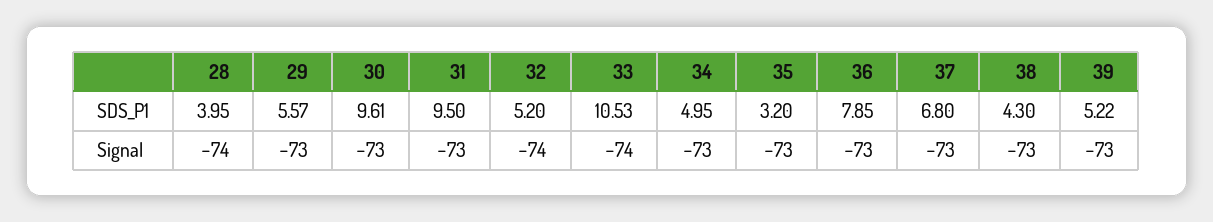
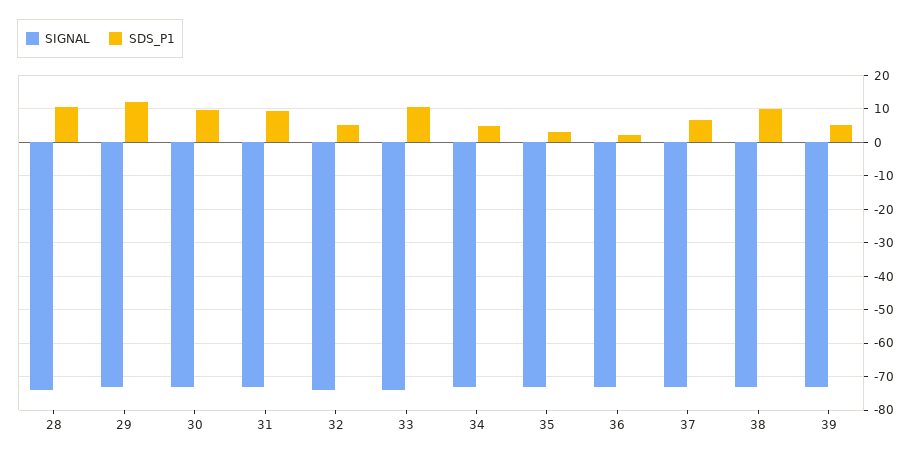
  {
    "SDS_P1": {
-     "28": 3.95,
+     "28": 10,
-     "29": 5.57,
+     "29": 12,
      "30": 9.61,
      "31": 9.5,
      "32": 5.2,
      "33": 10.53,
      "34": 4.95,
      "35": 3.2,
-     "36": 7.85,
+     "36": 2,
      "37": 6.8,
-     "38": 4.3,
+     "38": 10,
      "39": 5.22
    },
    "Signal": {
      "28": -74,
      "29": -73,
      "30": -73,
      "31": -73,
      "32": -74,
      "33": -74,
      "34": -73,
      "35": -73,
      "36": -73,
      "37": -73,
      "38": -73,
      "39": -73
    }
  }

